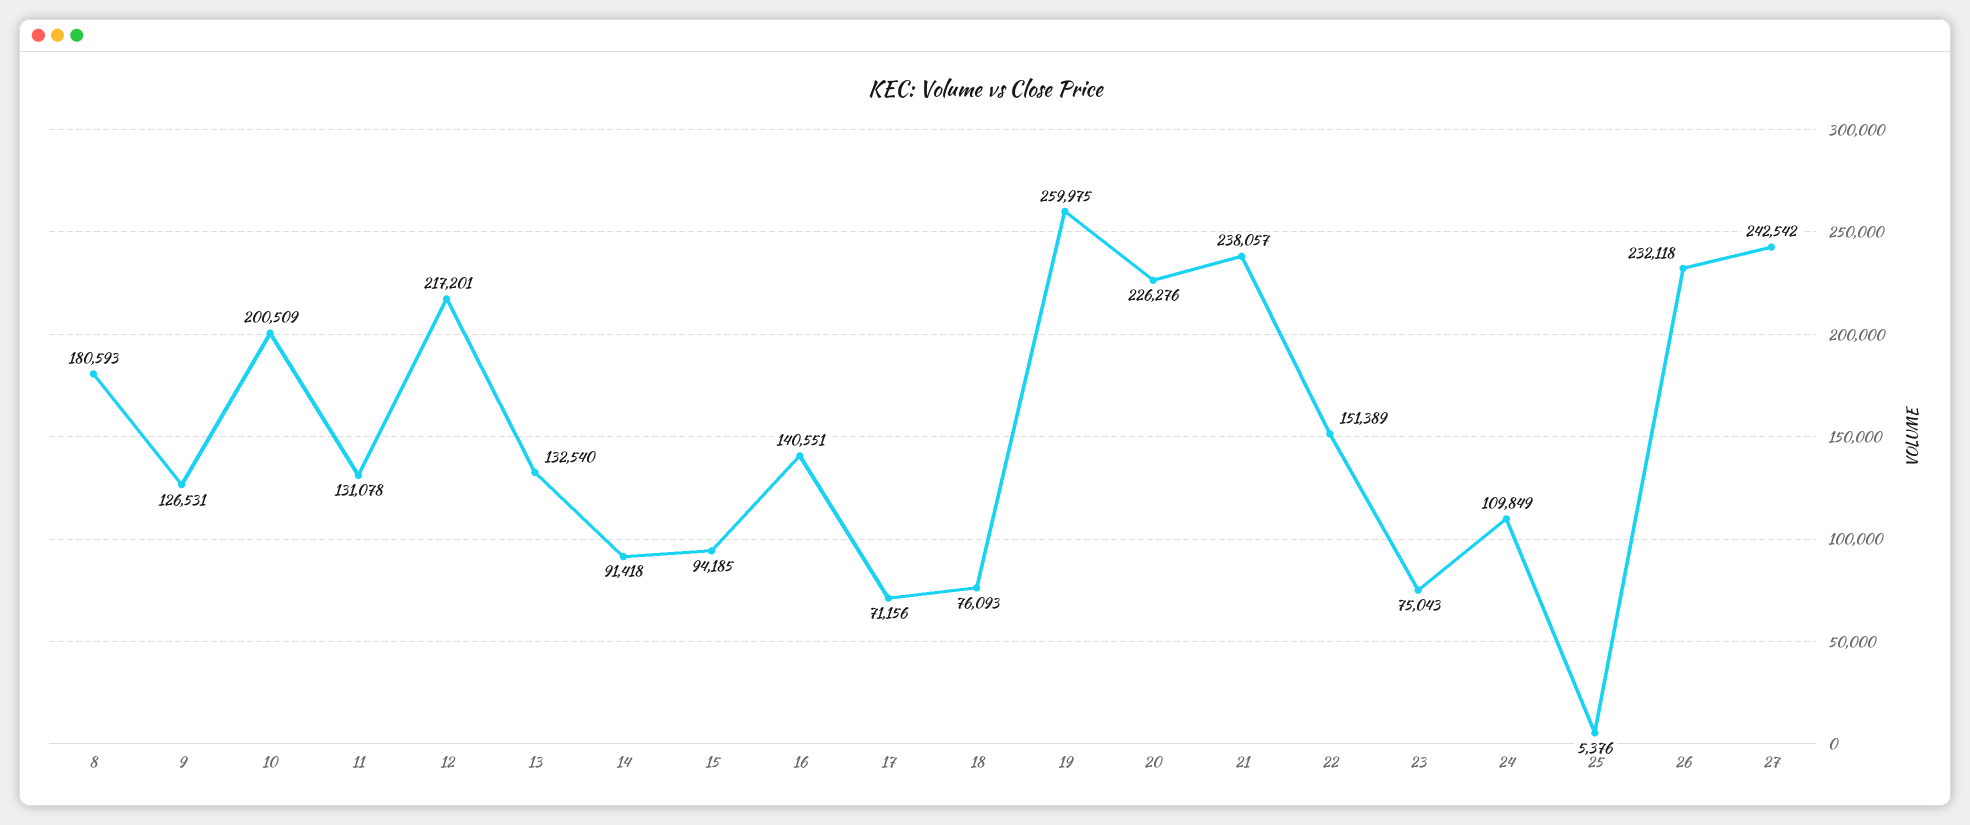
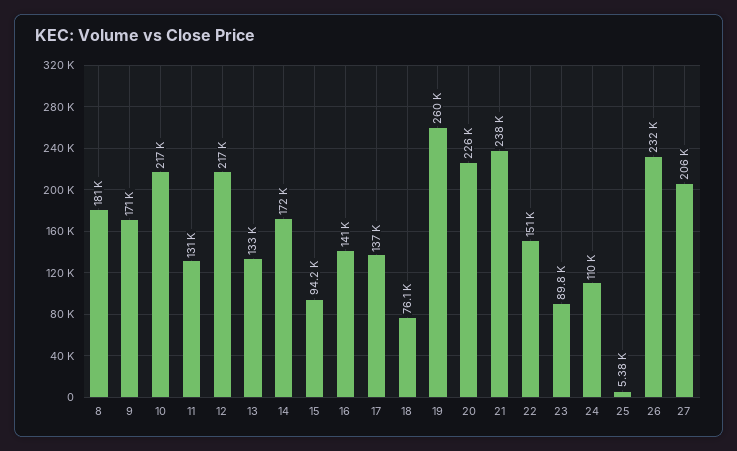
  {
    "8": 180593,
-   "9": 126531,
+   "9": 171000,
-   "10": 200509,
+   "10": 217000,
    "11": 131078,
    "12": 217201,
    "13": 132540,
-   "14": 91418,
+   "14": 172000,
    "15": 94185,
    "16": 140551,
-   "17": 71156,
+   "17": 137000,
    "18": 76093,
    "19": 259975,
    "20": 226276,
    "21": 238057,
    "22": 151389,
-   "23": 75043,
+   "23": 89800,
    "24": 109849,
    "25": 5376,
    "26": 232118,
-   "27": 242542
+   "27": 206000
  }

